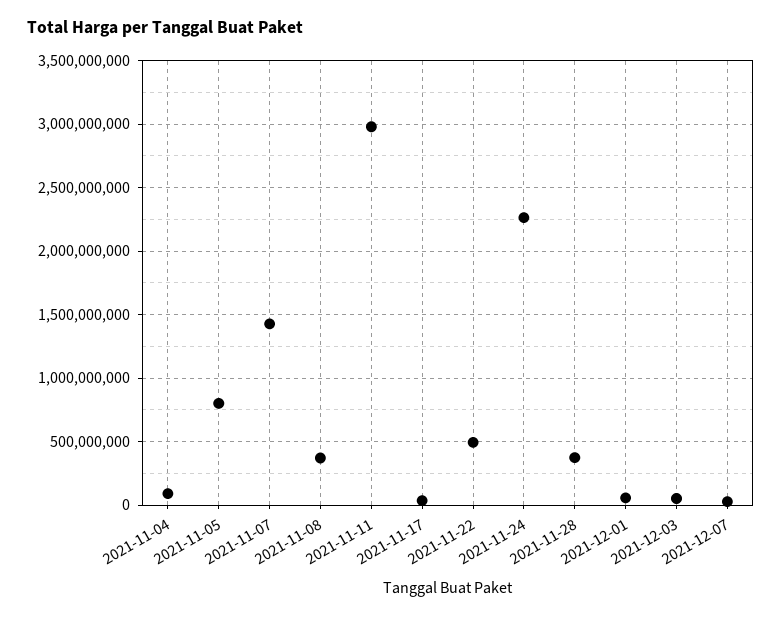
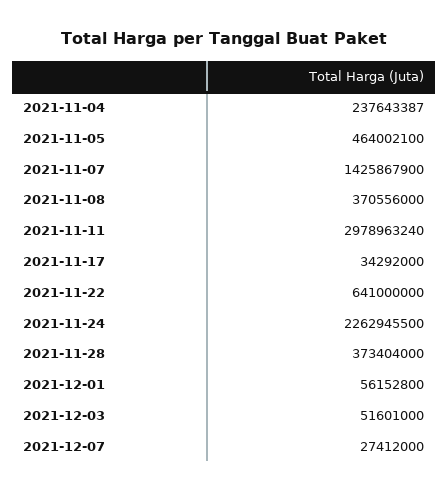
  {
-   "2021-11-04": 100000000,
+   "2021-11-04": 237643387,
-   "2021-11-05": 800000000,
+   "2021-11-05": 464002100,
    "2021-11-07": 1425867900,
    "2021-11-08": 370556000,
    "2021-11-11": 2978963240,
    "2021-11-17": 34292000,
-   "2021-11-22": 500000000,
+   "2021-11-22": 641000000,
    "2021-11-24": 2262945500,
    "2021-11-28": 373404000,
    "2021-12-01": 56152800,
    "2021-12-03": 51601000,
    "2021-12-07": 27412000
  }

